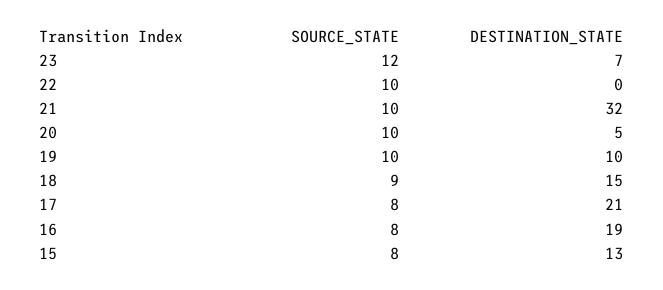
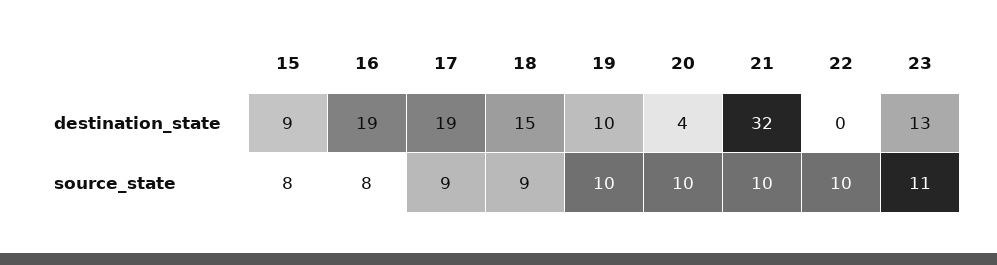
  {
    "SOURCE_STATE": {
-     "23": 12,
+     "23": 11,
      "22": 10,
      "21": 10,
      "20": 10,
      "19": 10,
      "18": 9,
-     "17": 8,
+     "17": 9,
      "16": 8,
      "15": 8
    },
    "DESTINATION_STATE": {
-     "23": 7,
+     "23": 13,
      "22": 0,
      "21": 32,
-     "20": 5,
+     "20": 4,
      "19": 10,
      "18": 15,
-     "17": 21,
+     "17": 19,
      "16": 19,
-     "15": 13
+     "15": 9
    }
  }

